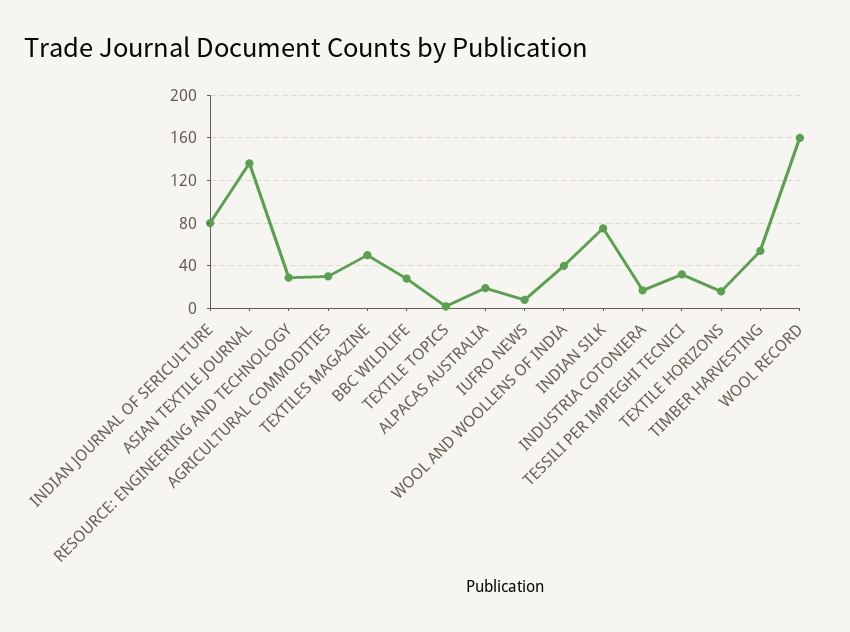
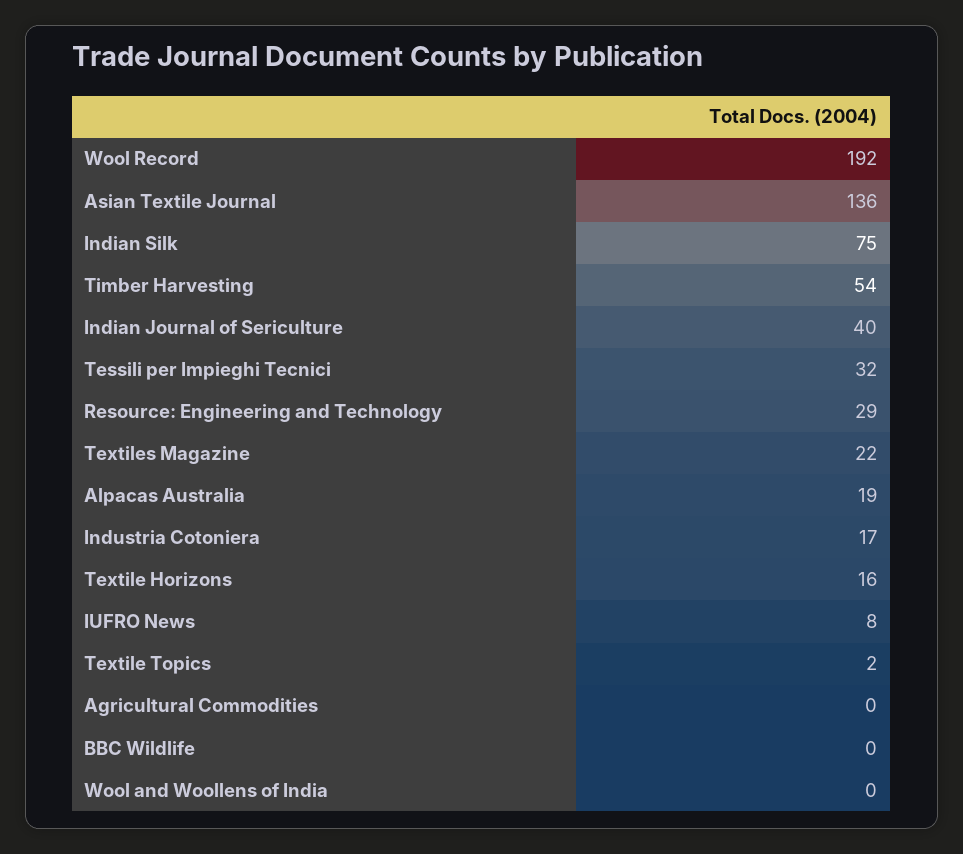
  {
-   "INDIAN JOURNAL OF SERICULTURE": 80,
+   "INDIAN JOURNAL OF SERICULTURE": 40,
    "ASIAN TEXTILE JOURNAL": 136,
    "RESOURCE: ENGINEERING AND TECHNOLOGY": 29,
-   "AGRICULTURAL COMMODITIES": 30,
+   "AGRICULTURAL COMMODITIES": 0,
-   "TEXTILES MAGAZINE": 50,
+   "TEXTILES MAGAZINE": 22,
-   "BBC WILDLIFE": 30,
+   "BBC WILDLIFE": 0,
    "TEXTILE TOPICS": 2,
    "ALPACAS AUSTRALIA": 19,
    "IUFRO NEWS": 8,
-   "WOOL AND WOOLLENS OF INDIA": 40,
+   "WOOL AND WOOLLENS OF INDIA": 0,
    "INDIAN SILK": 75,
    "INDUSTRIA COTONIERA": 17,
    "TESSILI PER IMPIEGHI TECNICI": 32,
    "TEXTILE HORIZONS": 16,
    "TIMBER HARVESTING": 54,
-   "WOOL RECORD": 160
+   "WOOL RECORD": 192
  }

